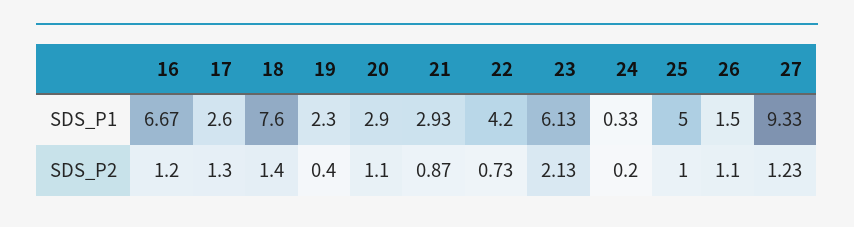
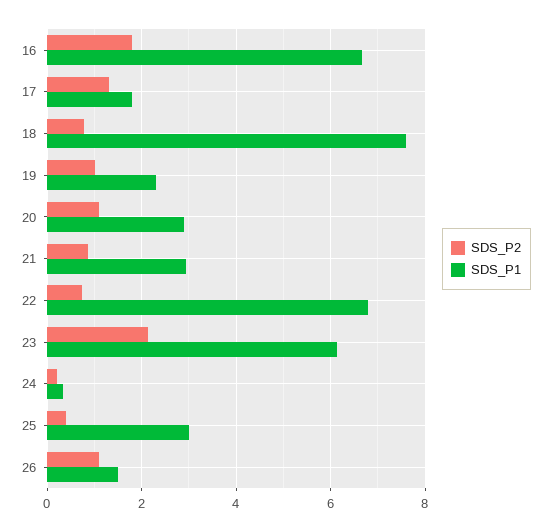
  {
    "SDS_P1": {
      "16": 6.67,
-     "17": 2.6,
+     "17": 1.8,
      "18": 7.6,
      "19": 2.3,
      "20": 2.9,
      "21": 2.93,
-     "22": 4.2,
+     "22": 6.8,
      "23": 6.13,
      "24": 0.33,
-     "25": 5,
+     "25": 3,
-     "26": 1.5,
+     "26": 1.5
-     "27": 9.33
    },
    "SDS_P2": {
-     "16": 1.2,
+     "16": 1.8,
      "17": 1.3,
-     "18": 1.4,
+     "18": 0.8,
-     "19": 0.4,
+     "19": 1,
      "20": 1.1,
      "21": 0.87,
      "22": 0.73,
      "23": 2.13,
      "24": 0.2,
-     "25": 1,
+     "25": 0.4,
-     "26": 1.1,
+     "26": 1.1
-     "27": 1.23
    }
  }

